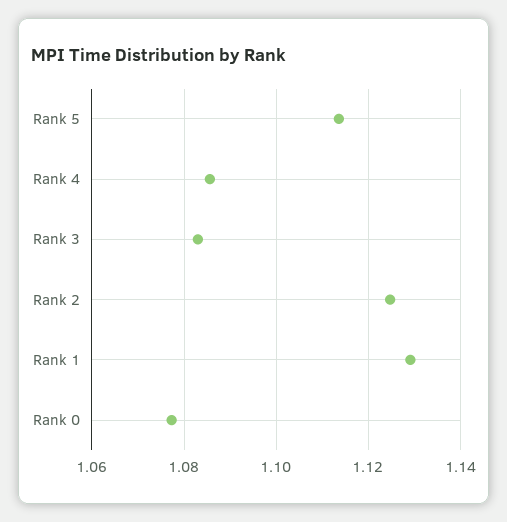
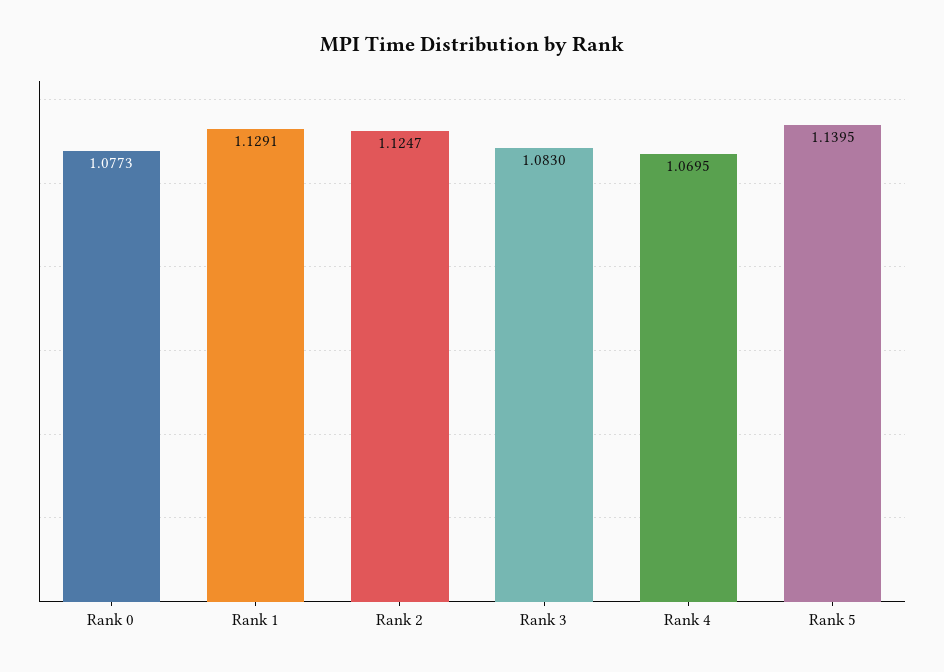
  {
-   "Rank 5": 1.114,
+   "Rank 5": 1.1395,
-   "Rank 4": 1.086,
+   "Rank 4": 1.0695,
    "Rank 3": 1.083,
    "Rank 2": 1.1247,
    "Rank 1": 1.1291,
    "Rank 0": 1.0773
  }

